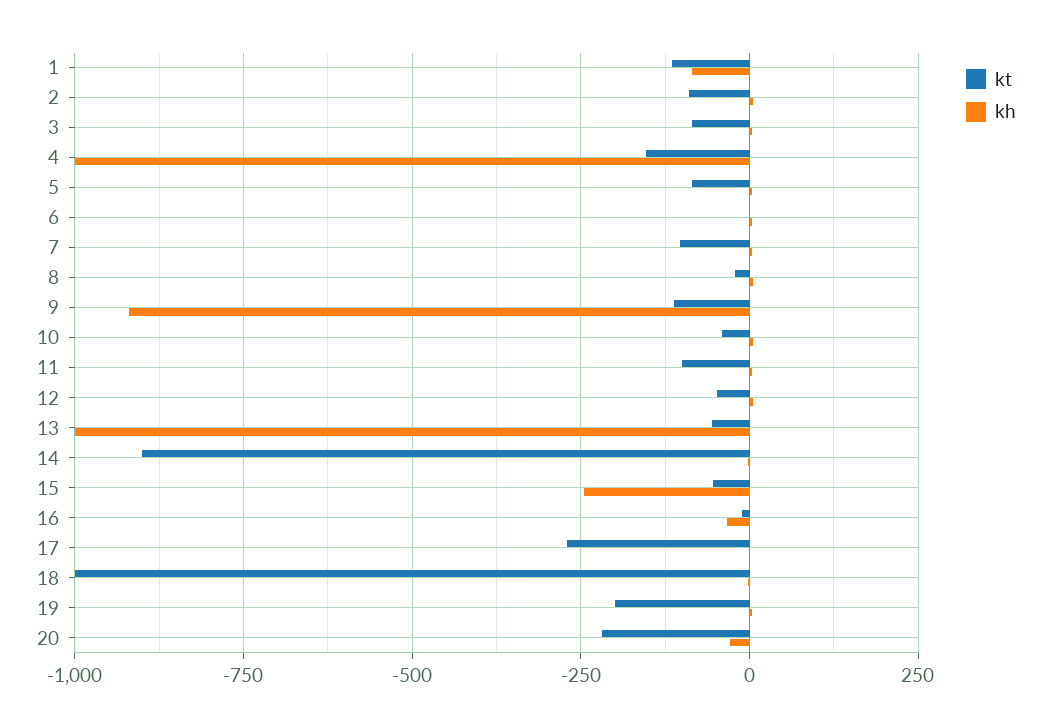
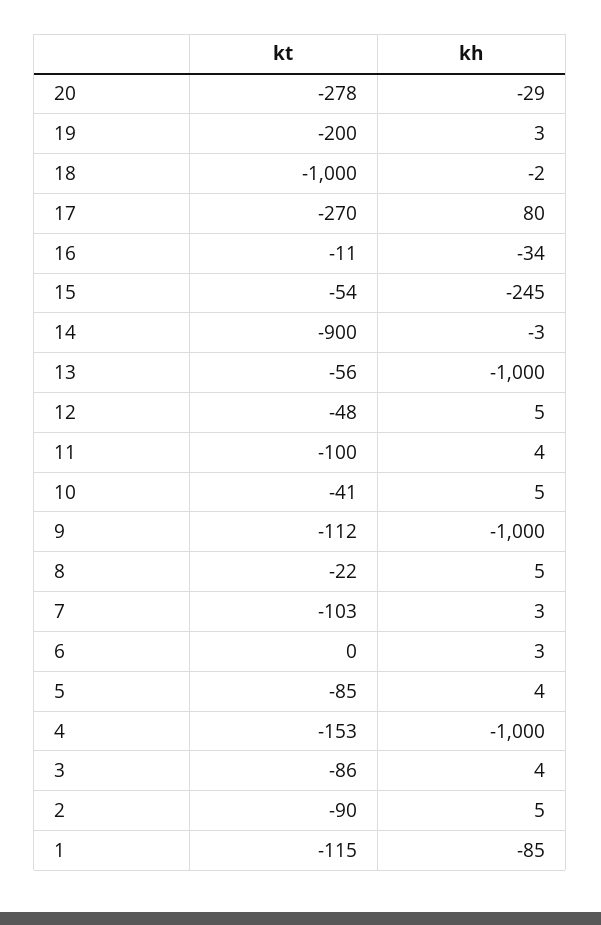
  {
    "kt": {
      "1": -115,
      "2": -90,
      "3": -86,
      "4": -153,
      "5": -85,
      "6": 0,
      "7": -103,
      "8": -22,
      "9": -112,
      "10": -41,
      "11": -100,
      "12": -48,
      "13": -56,
      "14": -900,
      "15": -54,
      "16": -11,
      "17": -270,
      "18": -1000,
      "19": -200,
-     "20": -225
+     "20": -278
    },
    "kh": {
      "1": -85,
      "2": 5,
      "3": 4,
      "4": -1000,
      "5": 4,
      "6": 3,
      "7": 3,
      "8": 5,
-     "9": -925,
+     "9": -1000,
      "10": 5,
      "11": 4,
      "12": 5,
      "13": -1000,
      "14": -3,
      "15": -245,
      "16": -34,
-     "17": 0,
+     "17": 80,
      "18": -2,
      "19": 3,
      "20": -29
    }
  }

